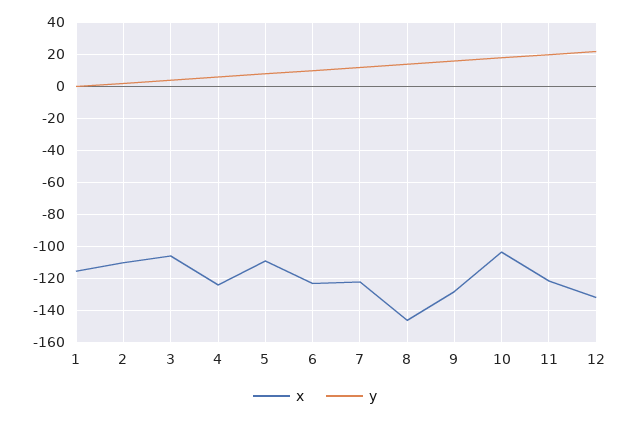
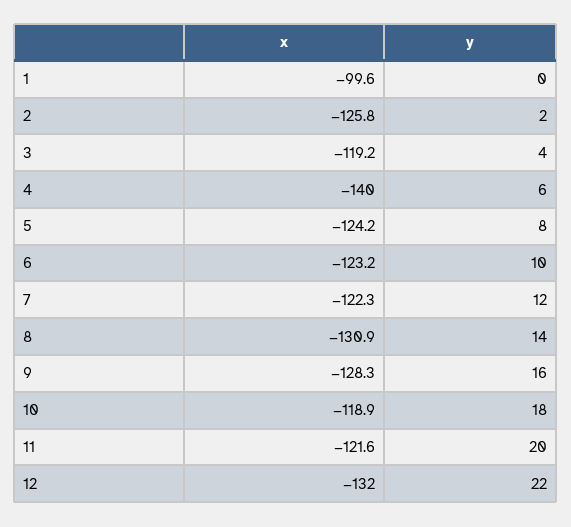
  {
    "x": {
-     "1": -115,
+     "1": -99.6,
-     "2": -110,
+     "2": -125.8,
-     "3": -105,
+     "3": -119.2,
-     "4": -125,
+     "4": -140,
-     "5": -110,
+     "5": -124.2,
      "6": -123.2,
      "7": -122.3,
-     "8": -145,
+     "8": -130.9,
      "9": -128.3,
-     "10": -105,
+     "10": -118.9,
      "11": -121.6,
      "12": -132
    },
    "y": {
      "1": 0,
      "2": 2,
      "3": 4,
      "4": 6,
      "5": 8,
      "6": 10,
      "7": 12,
      "8": 14,
      "9": 16,
      "10": 18,
      "11": 20,
      "12": 22
    }
  }

